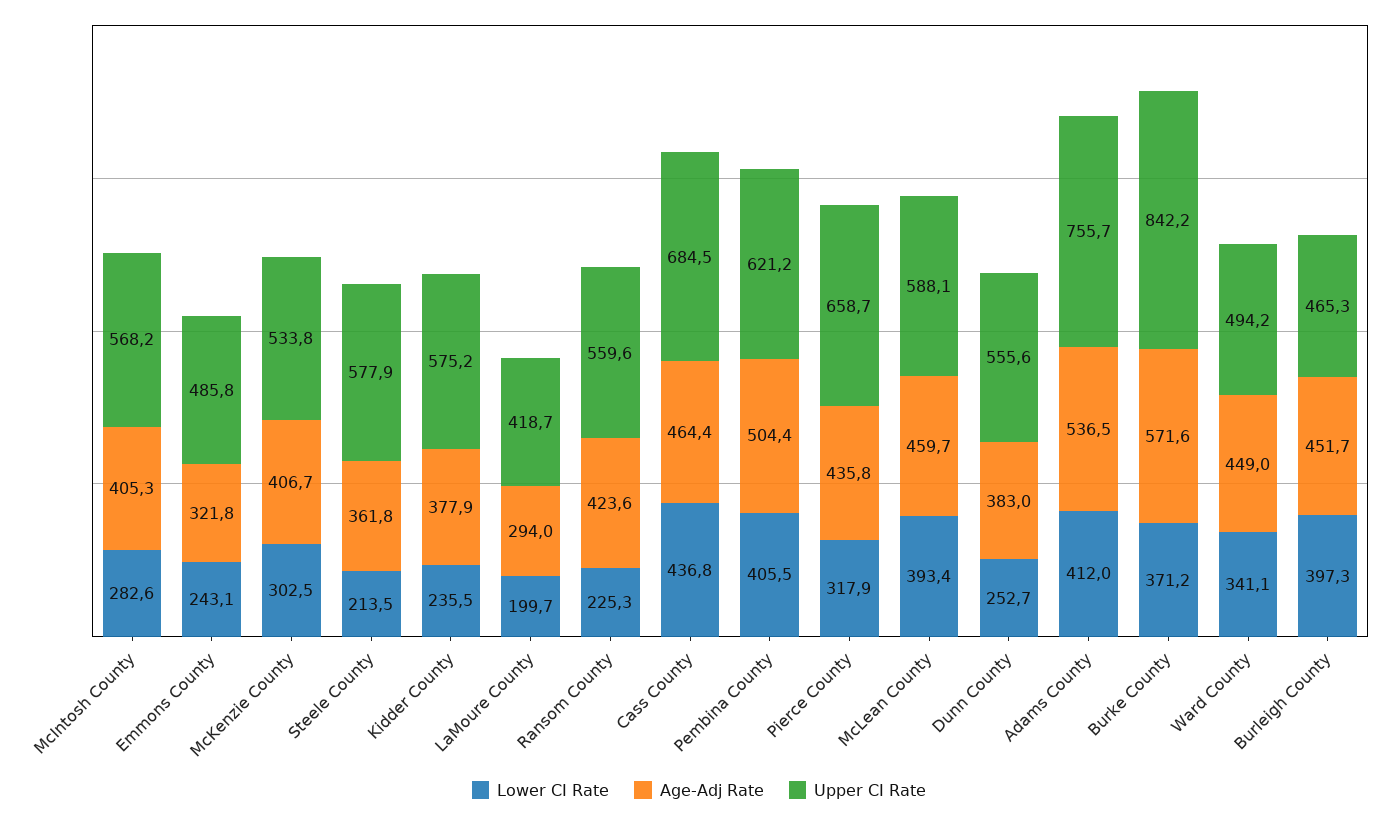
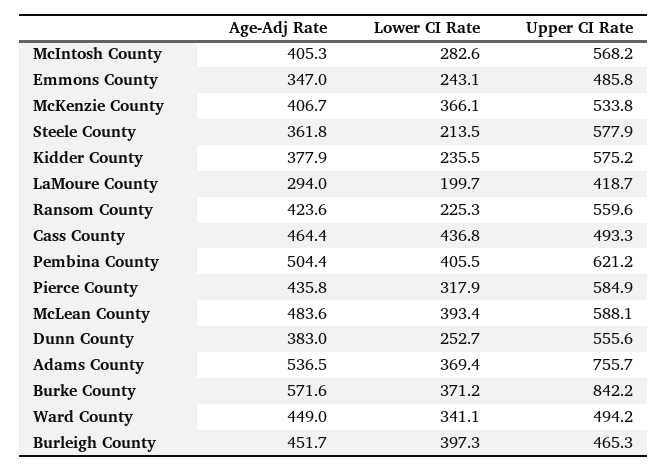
  {
    "Lower CI Rate": {
      "McIntosh County": 282.6,
      "Emmons County": 243.1,
-     "McKenzie County": 302.5,
+     "McKenzie County": 366.1,
      "Steele County": 213.5,
      "Kidder County": 235.5,
      "LaMoure County": 199.7,
      "Ransom County": 225.3,
      "Cass County": 436.8,
      "Pembina County": 405.5,
      "Pierce County": 317.9,
      "McLean County": 393.4,
      "Dunn County": 252.7,
-     "Adams County": 412,
+     "Adams County": 369.4,
      "Burke County": 371.2,
      "Ward County": 341.1,
      "Burleigh County": 397.3
    },
    "Age-Adj Rate": {
      "McIntosh County": 405.3,
-     "Emmons County": 321.8,
+     "Emmons County": 347,
      "McKenzie County": 406.7,
      "Steele County": 361.8,
      "Kidder County": 377.9,
      "LaMoure County": 294,
      "Ransom County": 423.6,
      "Cass County": 464.4,
      "Pembina County": 504.4,
      "Pierce County": 435.8,
-     "McLean County": 459.7,
+     "McLean County": 483.6,
      "Dunn County": 383,
      "Adams County": 536.5,
      "Burke County": 571.6,
      "Ward County": 449,
      "Burleigh County": 451.7
    },
    "Upper CI Rate": {
      "McIntosh County": 568.2,
      "Emmons County": 485.8,
      "McKenzie County": 533.8,
      "Steele County": 577.9,
      "Kidder County": 575.2,
      "LaMoure County": 418.7,
      "Ransom County": 559.6,
-     "Cass County": 684.5,
+     "Cass County": 493.3,
      "Pembina County": 621.2,
-     "Pierce County": 658.7,
+     "Pierce County": 584.9,
      "McLean County": 588.1,
      "Dunn County": 555.6,
      "Adams County": 755.7,
      "Burke County": 842.2,
      "Ward County": 494.2,
      "Burleigh County": 465.3
    }
  }

